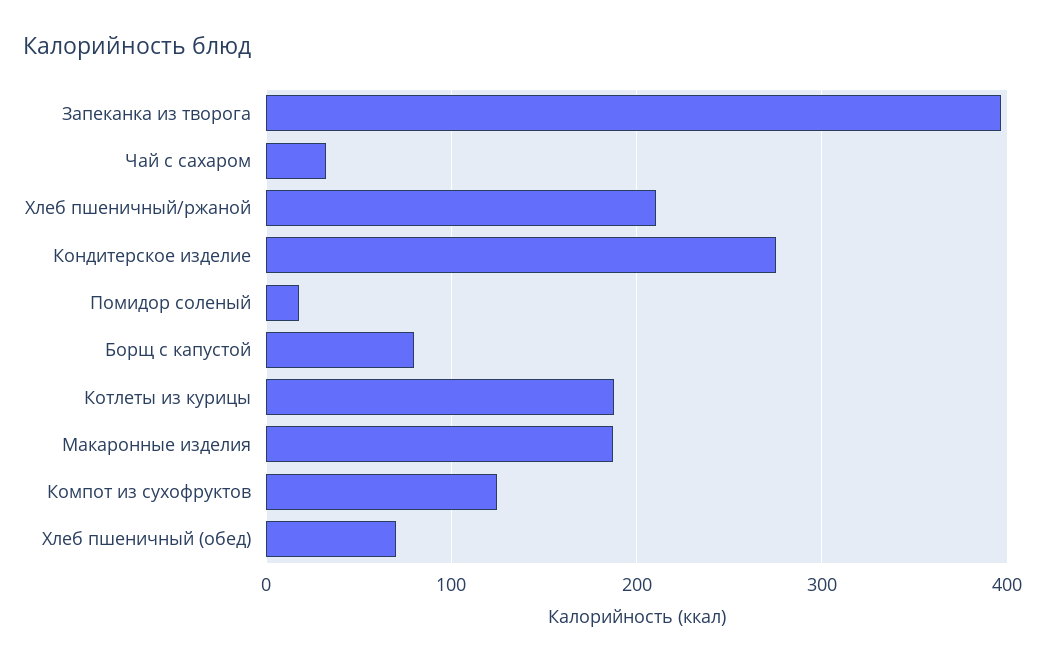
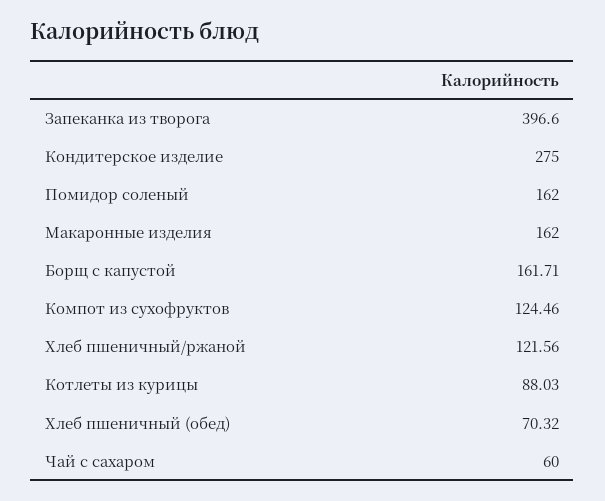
  {
    "Запеканка из творога": 396.6,
-   "Чай с сахаром": 30,
+   "Чай с сахаром": 60,
-   "Хлеб пшеничный/ржаной": 210,
+   "Хлеб пшеничный/ржаной": 121.56,
    "Кондитерское изделие": 275,
-   "Помидор соленый": 20,
+   "Помидор соленый": 162,
-   "Борщ с капустой": 80,
+   "Борщ с капустой": 161.71,
-   "Котлеты из курицы": 190,
+   "Котлеты из курицы": 88.03,
-   "Макаронные изделия": 190,
+   "Макаронные изделия": 162,
    "Компот из сухофруктов": 124.46,
    "Хлеб пшеничный (обед)": 70.32
  }

